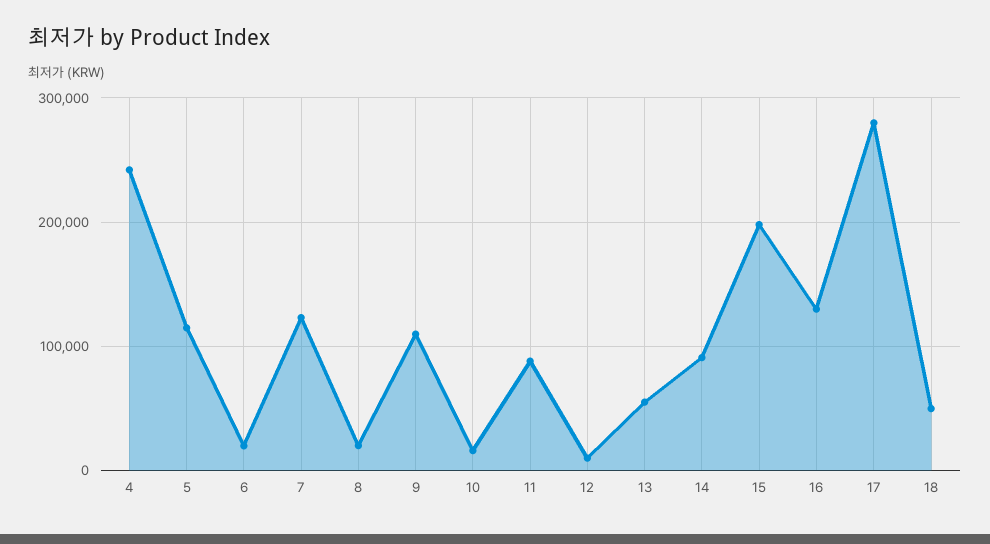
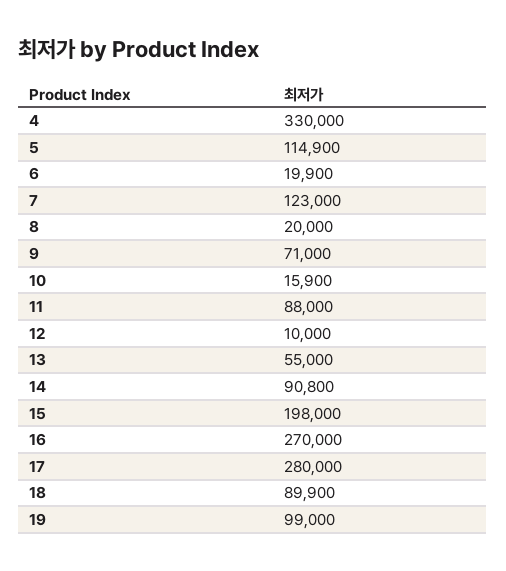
  {
-   "4": 240000,
+   "4": 330000,
    "5": 114900,
    "6": 19900,
    "7": 123000,
    "8": 20000,
-   "9": 110000,
+   "9": 71000,
    "10": 15900,
    "11": 88000,
    "12": 10000,
    "13": 55000,
    "14": 90800,
    "15": 198000,
-   "16": 130000,
+   "16": 270000,
    "17": 280000,
-   "18": 50000
+   "18": 89900,
+   "19": 99000
  }

